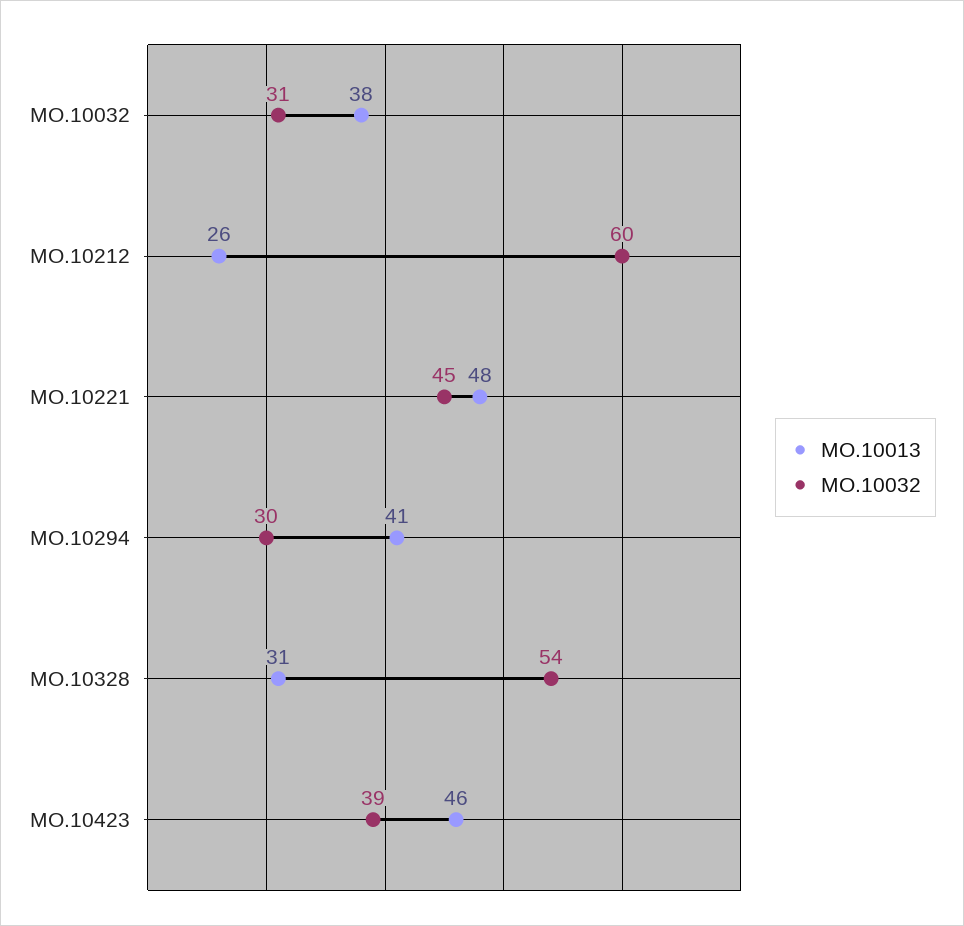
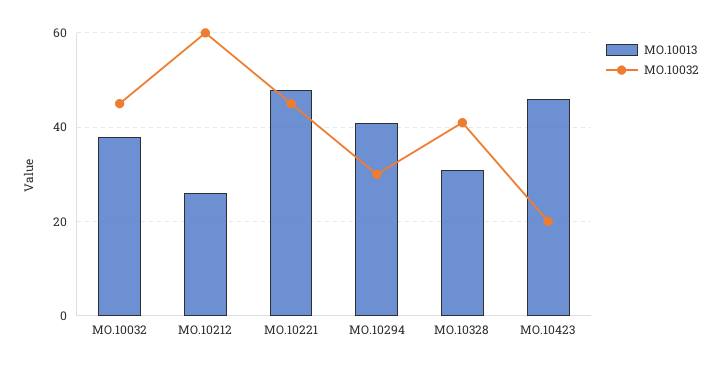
  {
    "MO.10013": {
      "MO.10032": 38,
      "MO.10212": 26,
      "MO.10221": 48,
      "MO.10294": 41,
      "MO.10328": 31,
      "MO.10423": 46
    },
    "MO.10032": {
-     "MO.10032": 31,
+     "MO.10032": 45,
      "MO.10212": 60,
      "MO.10221": 45,
      "MO.10294": 30,
-     "MO.10328": 54,
+     "MO.10328": 40,
-     "MO.10423": 39
+     "MO.10423": 20
    }
  }

